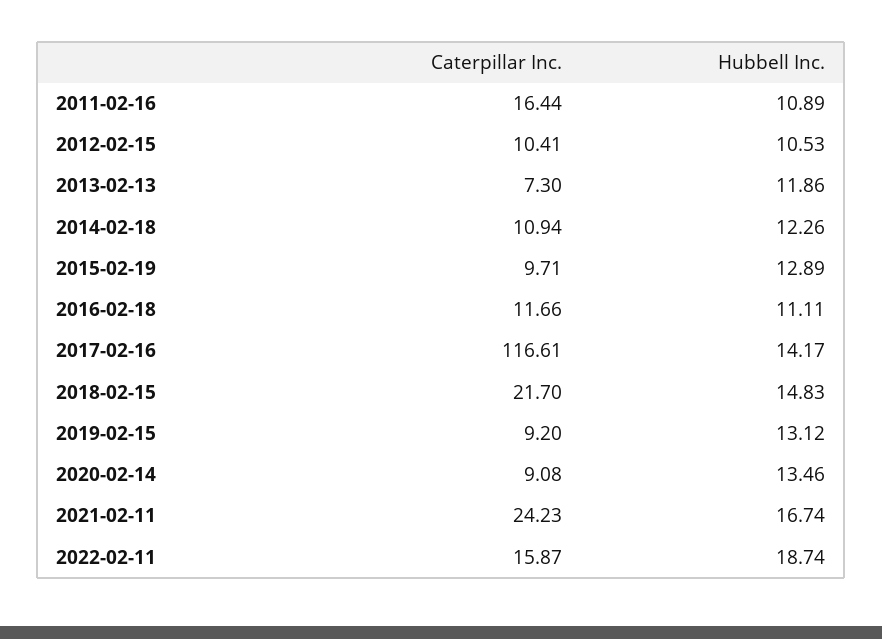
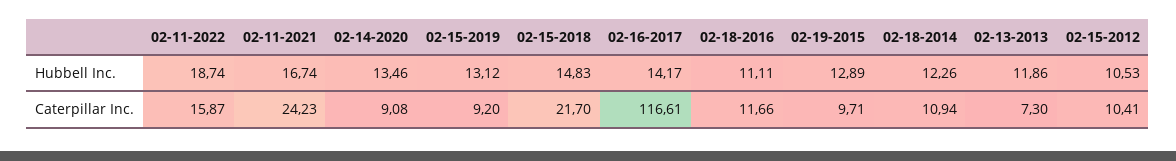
  {
    "Caterpillar Inc.": {
-     "2011-02-16": 16.44,
      "2012-02-15": 10.41,
      "2013-02-13": 7.3,
      "2014-02-18": 10.94,
      "2015-02-19": 9.71,
      "2016-02-18": 11.66,
      "2017-02-16": 116.61,
      "2018-02-15": 21.7,
      "2019-02-15": 9.2,
      "2020-02-14": 9.08,
      "2021-02-11": 24.23,
      "2022-02-11": 15.87
    },
    "Hubbell Inc.": {
-     "2011-02-16": 10.89,
      "2012-02-15": 10.53,
      "2013-02-13": 11.86,
      "2014-02-18": 12.26,
      "2015-02-19": 12.89,
      "2016-02-18": 11.11,
      "2017-02-16": 14.17,
      "2018-02-15": 14.83,
      "2019-02-15": 13.12,
      "2020-02-14": 13.46,
      "2021-02-11": 16.74,
      "2022-02-11": 18.74
    }
  }

